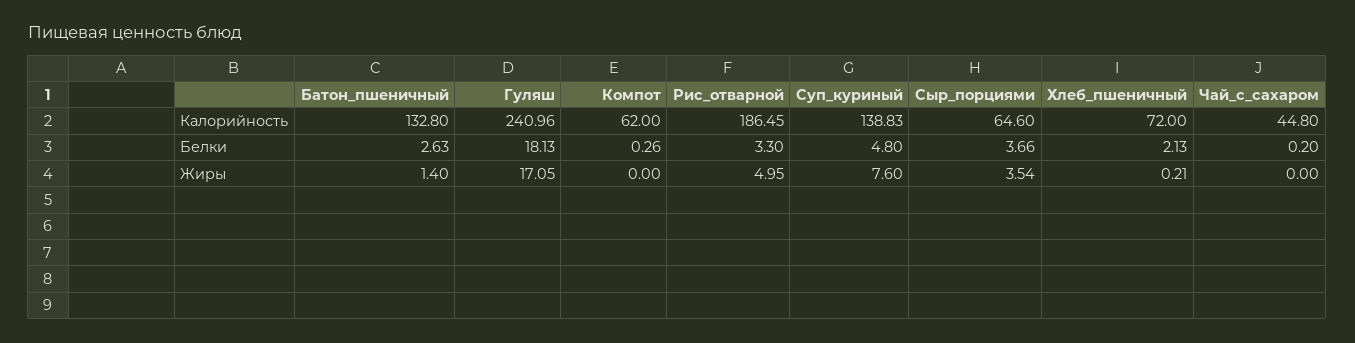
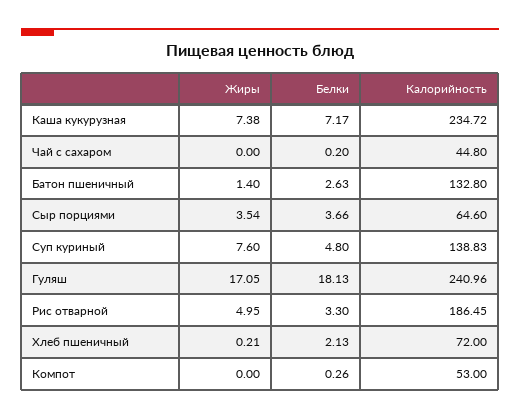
  {
    "Батон_пшеничный": {
      "Калорийность": 132.8,
      "Белки": 2.63,
      "Жиры": 1.4
    },
    "Гуляш": {
      "Калорийность": 240.96,
      "Белки": 18.13,
      "Жиры": 17.05
    },
    "Компот": {
-     "Калорийность": 62,
+     "Калорийность": 53,
      "Белки": 0.26,
      "Жиры": 0
    },
    "Рис_отварной": {
      "Калорийность": 186.45,
      "Белки": 3.3,
      "Жиры": 4.95
    },
    "Суп_куриный": {
      "Калорийность": 138.83,
      "Белки": 4.8,
      "Жиры": 7.6
    },
    "Сыр_порциями": {
      "Калорийность": 64.6,
      "Белки": 3.66,
      "Жиры": 3.54
    },
    "Хлеб_пшеничный": {
      "Калорийность": 72,
      "Белки": 2.13,
      "Жиры": 0.21
    },
    "Чай_с_сахаром": {
      "Калорийность": 44.8,
      "Белки": 0.2,
      "Жиры": 0
-   }
+   },
+   "Каша кукурузная": {
+     "Жиры": 7.38,
+     "Белки": 7.17,
+     "Калорийность": 234.72
+   }
  }

